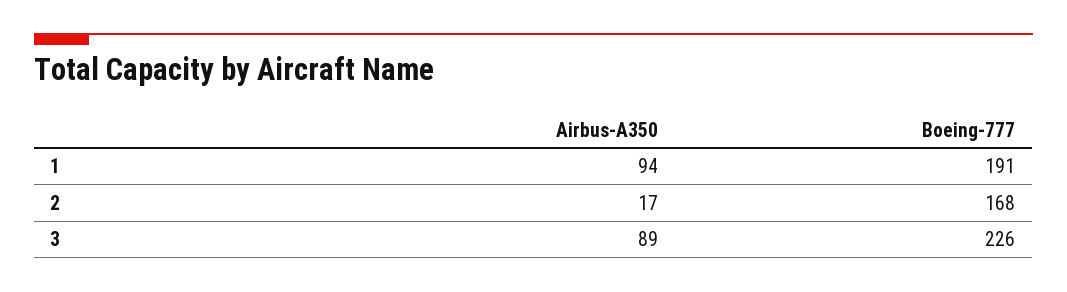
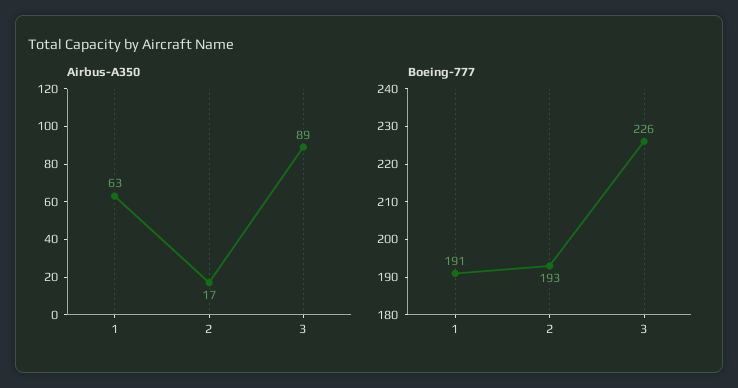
  {
    "Airbus-A350": {
-     "1": 94,
+     "1": 63,
      "2": 17,
      "3": 89
    },
    "Boeing-777": {
      "1": 191,
-     "2": 168,
+     "2": 193,
      "3": 226
    }
  }

